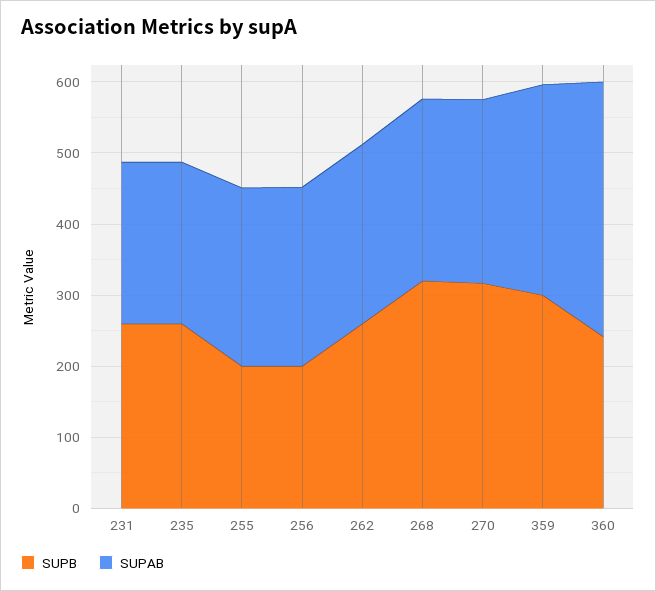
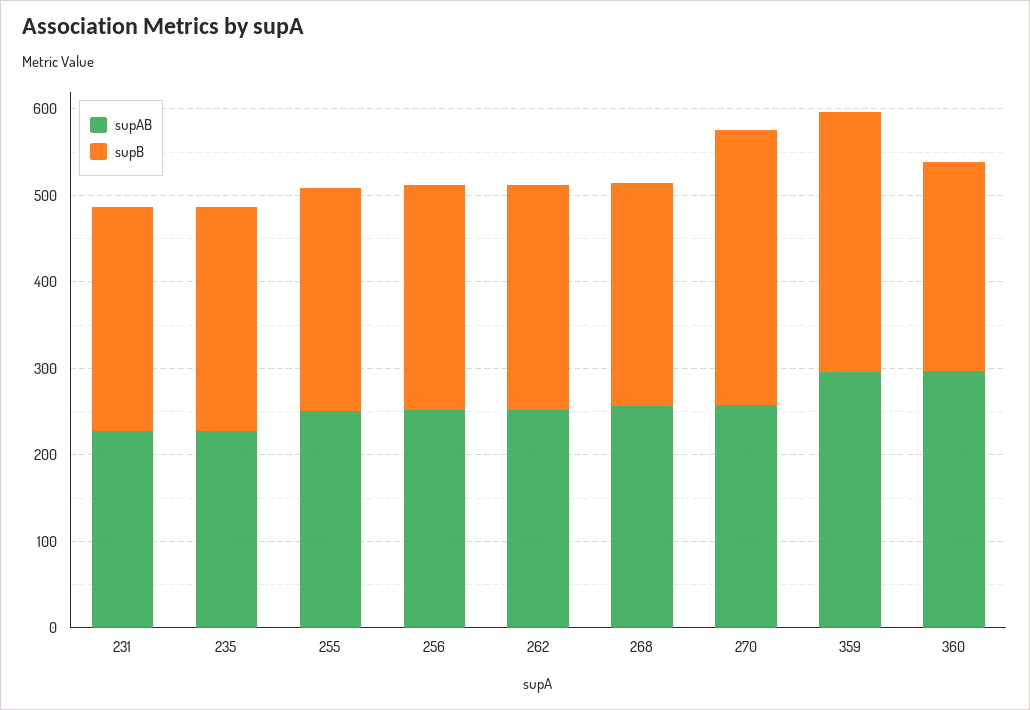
  {
    "SUPB": {
      "231": 260,
      "235": 260,
-     "255": 200,
+     "255": 260,
-     "256": 200,
+     "256": 260,
      "262": 260,
-     "268": 320,
+     "268": 260,
      "270": 320,
      "359": 300,
      "360": 240
    },
    "SUPAB": {
      "231": 220,
      "235": 220,
      "255": 260,
      "256": 260,
      "262": 260,
      "268": 260,
      "270": 260,
      "359": 300,
-     "360": 360
+     "360": 300
    }
  }

